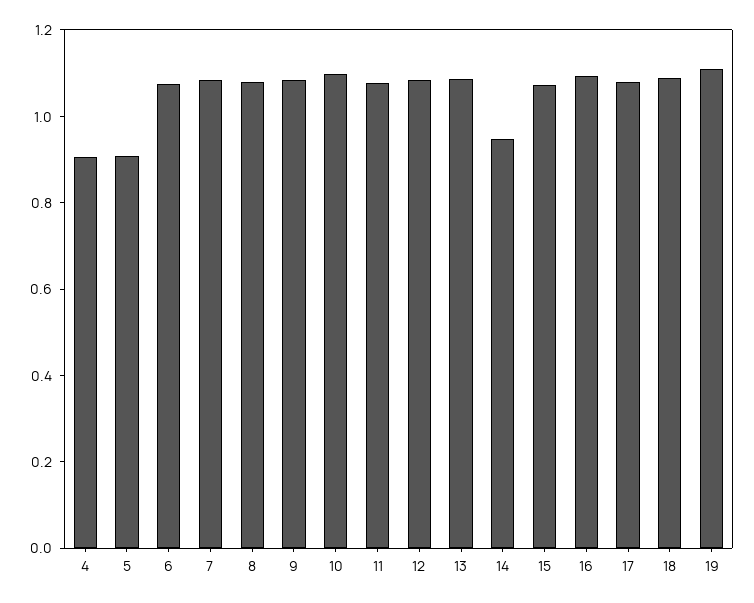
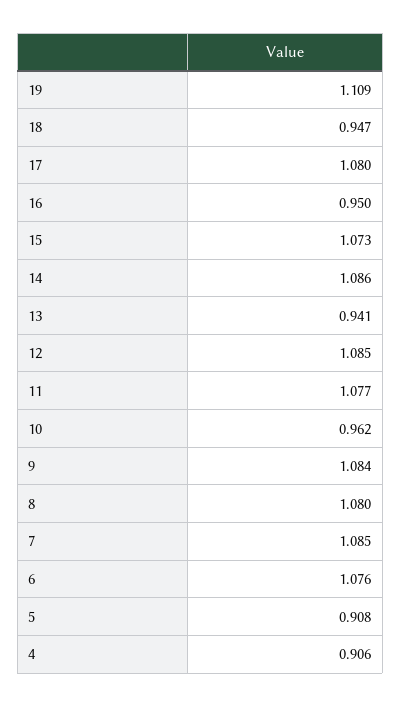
  {
    "4": 0.906,
    "5": 0.908,
    "6": 1.076,
    "7": 1.085,
    "8": 1.08,
    "9": 1.084,
-   "10": 1.1,
+   "10": 0.962,
    "11": 1.077,
    "12": 1.085,
-   "13": 1.1,
+   "13": 0.941,
-   "14": 0.95,
+   "14": 1.086,
    "15": 1.073,
-   "16": 1.1,
+   "16": 0.95,
    "17": 1.08,
-   "18": 1.1,
+   "18": 0.947,
    "19": 1.109
  }

